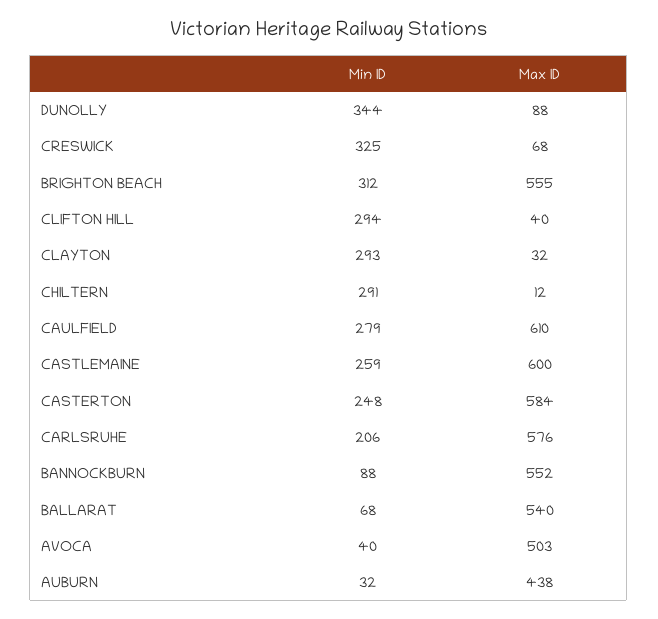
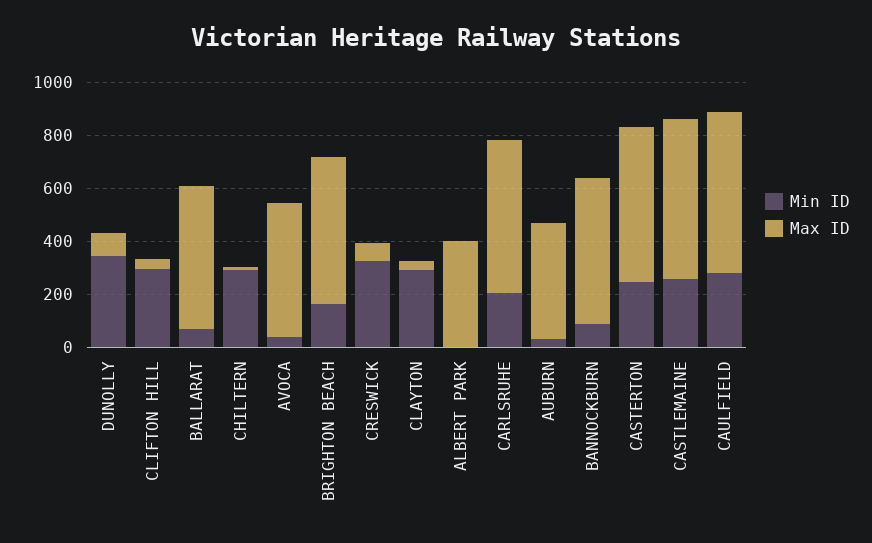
  {
    "Min ID": {
      "DUNOLLY": 344,
      "CRESWICK": 325,
-     "BRIGHTON BEACH": 312,
+     "BRIGHTON BEACH": 150,
      "CLIFTON HILL": 294,
      "CLAYTON": 293,
      "CHILTERN": 291,
      "CAULFIELD": 279,
      "CASTLEMAINE": 259,
      "CASTERTON": 248,
      "CARLSRUHE": 206,
      "BANNOCKBURN": 88,
      "BALLARAT": 68,
      "AVOCA": 40,
-     "AUBURN": 32
+     "AUBURN": 32,
+     "ALBERT PARK": 0
    },
    "Max ID": {
      "DUNOLLY": 88,
      "CRESWICK": 68,
      "BRIGHTON BEACH": 555,
      "CLIFTON HILL": 40,
      "CLAYTON": 32,
      "CHILTERN": 12,
      "CAULFIELD": 610,
      "CASTLEMAINE": 600,
      "CASTERTON": 584,
      "CARLSRUHE": 576,
      "BANNOCKBURN": 552,
      "BALLARAT": 540,
      "AVOCA": 503,
-     "AUBURN": 438
+     "AUBURN": 438,
+     "ALBERT PARK": 400
    }
  }

